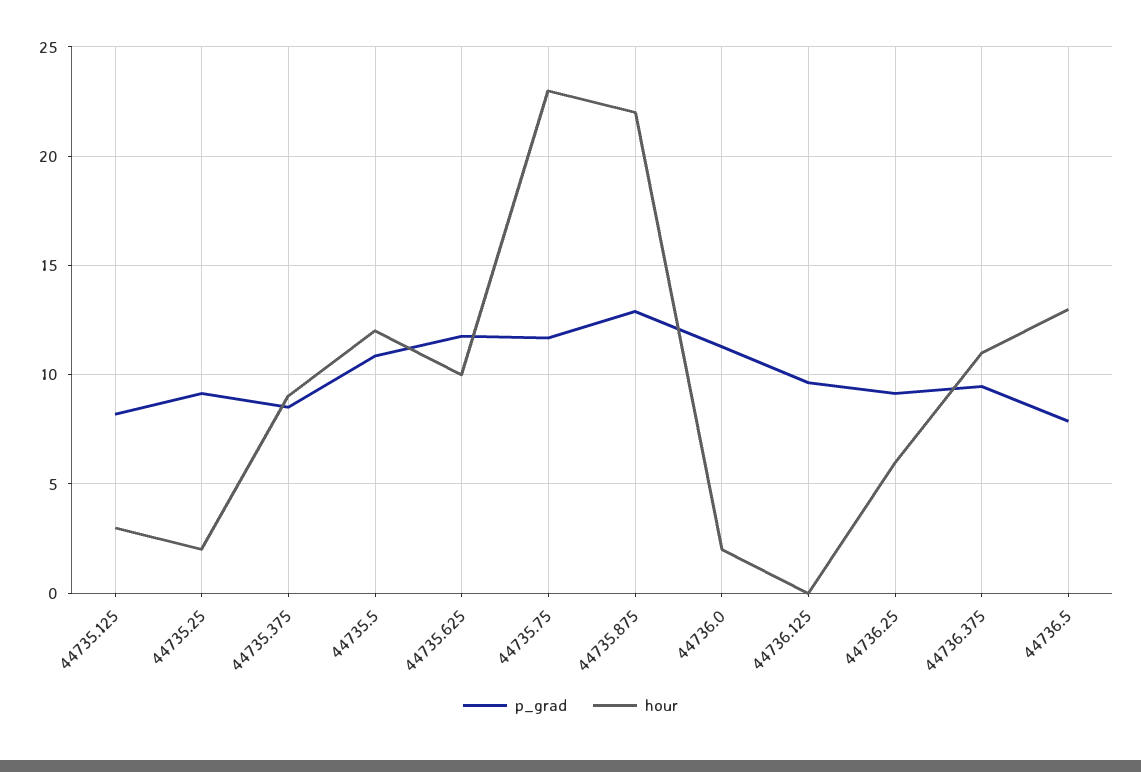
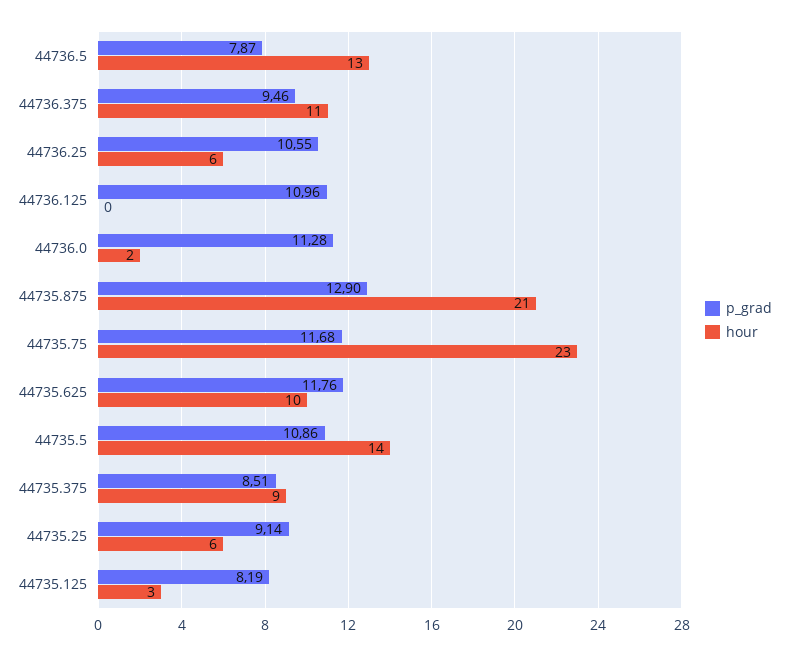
  {
    "p_grad": {
      "44735.125": 8.19,
      "44735.25": 9.14,
      "44735.375": 8.51,
      "44735.5": 10.86,
      "44735.625": 11.76,
      "44735.75": 11.68,
      "44735.875": 12.9,
      "44736.0": 11.28,
-     "44736.125": 9.5,
+     "44736.125": 10.96,
-     "44736.25": 9,
+     "44736.25": 10.55,
      "44736.375": 9.46,
      "44736.5": 7.87
    },
    "hour": {
      "44735.125": 3,
-     "44735.25": 2,
+     "44735.25": 6,
      "44735.375": 9,
-     "44735.5": 12,
+     "44735.5": 14,
      "44735.625": 10,
      "44735.75": 23,
-     "44735.875": 22,
+     "44735.875": 21,
      "44736.0": 2,
      "44736.125": 0,
      "44736.25": 6,
      "44736.375": 11,
      "44736.5": 13
    }
  }

